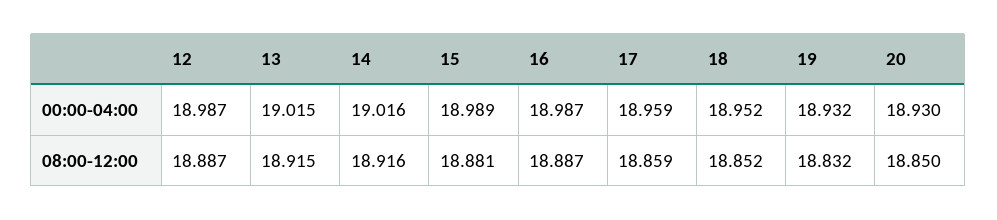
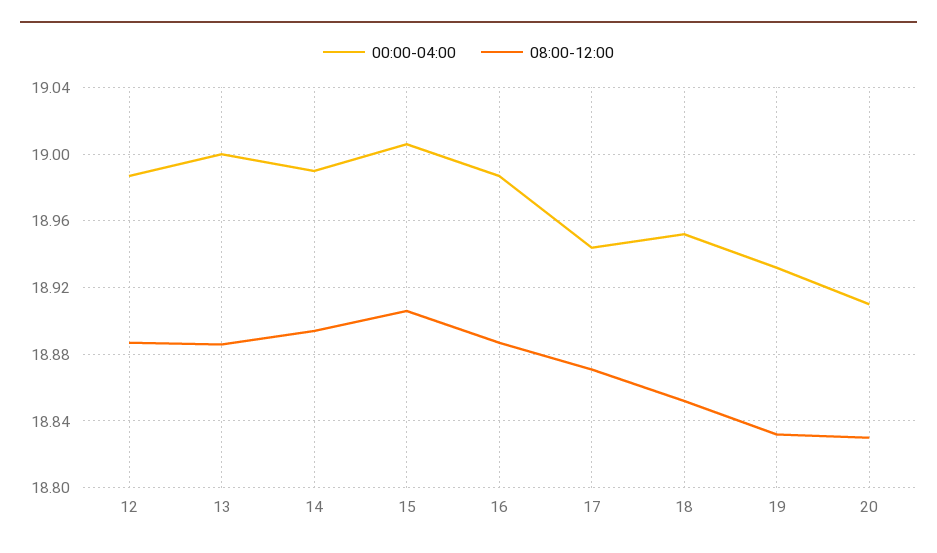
  {
    "00:00-04:00": {
      "12": 18.987,
-     "13": 19.015,
+     "13": 19,
-     "14": 19.016,
+     "14": 18.99,
-     "15": 18.989,
+     "15": 19.005,
      "16": 18.987,
-     "17": 18.959,
+     "17": 18.945,
      "18": 18.952,
      "19": 18.932,
-     "20": 18.93
+     "20": 18.91
    },
    "08:00-12:00": {
      "12": 18.887,
-     "13": 18.915,
+     "13": 18.885,
-     "14": 18.916,
+     "14": 18.895,
-     "15": 18.881,
+     "15": 18.905,
      "16": 18.887,
-     "17": 18.859,
+     "17": 18.87,
      "18": 18.852,
      "19": 18.832,
-     "20": 18.85
+     "20": 18.83
    }
  }

